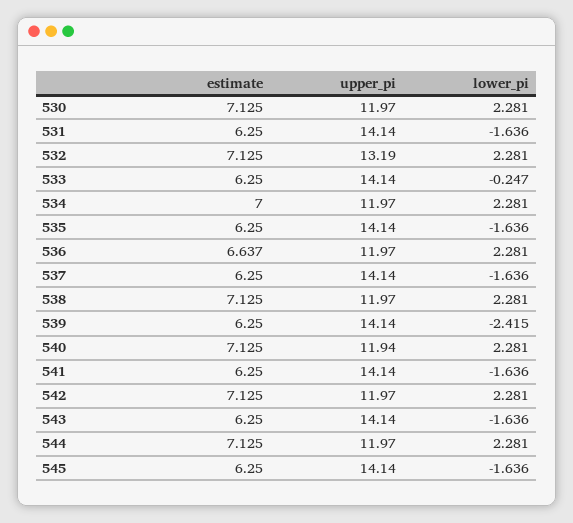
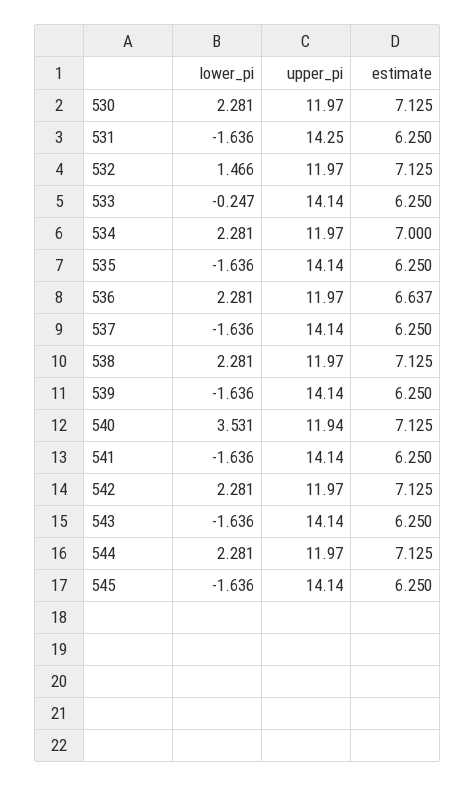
  {
    "estimate": {
      "530": 7.125,
      "531": 6.25,
      "532": 7.125,
      "533": 6.25,
      "534": 7,
      "535": 6.25,
      "536": 6.637,
      "537": 6.25,
      "538": 7.125,
      "539": 6.25,
      "540": 7.125,
      "541": 6.25,
      "542": 7.125,
      "543": 6.25,
      "544": 7.125,
      "545": 6.25
    },
    "upper_pi": {
      "530": 11.97,
-     "531": 14.14,
+     "531": 14.25,
-     "532": 13.19,
+     "532": 11.97,
      "533": 14.14,
      "534": 11.97,
      "535": 14.14,
      "536": 11.97,
      "537": 14.14,
      "538": 11.97,
      "539": 14.14,
      "540": 11.94,
      "541": 14.14,
      "542": 11.97,
      "543": 14.14,
      "544": 11.97,
      "545": 14.14
    },
    "lower_pi": {
      "530": 2.281,
      "531": -1.636,
-     "532": 2.281,
+     "532": 1.466,
      "533": -0.247,
      "534": 2.281,
      "535": -1.636,
      "536": 2.281,
      "537": -1.636,
      "538": 2.281,
-     "539": -2.415,
+     "539": -1.636,
-     "540": 2.281,
+     "540": 3.531,
      "541": -1.636,
      "542": 2.281,
      "543": -1.636,
      "544": 2.281,
      "545": -1.636
    }
  }

